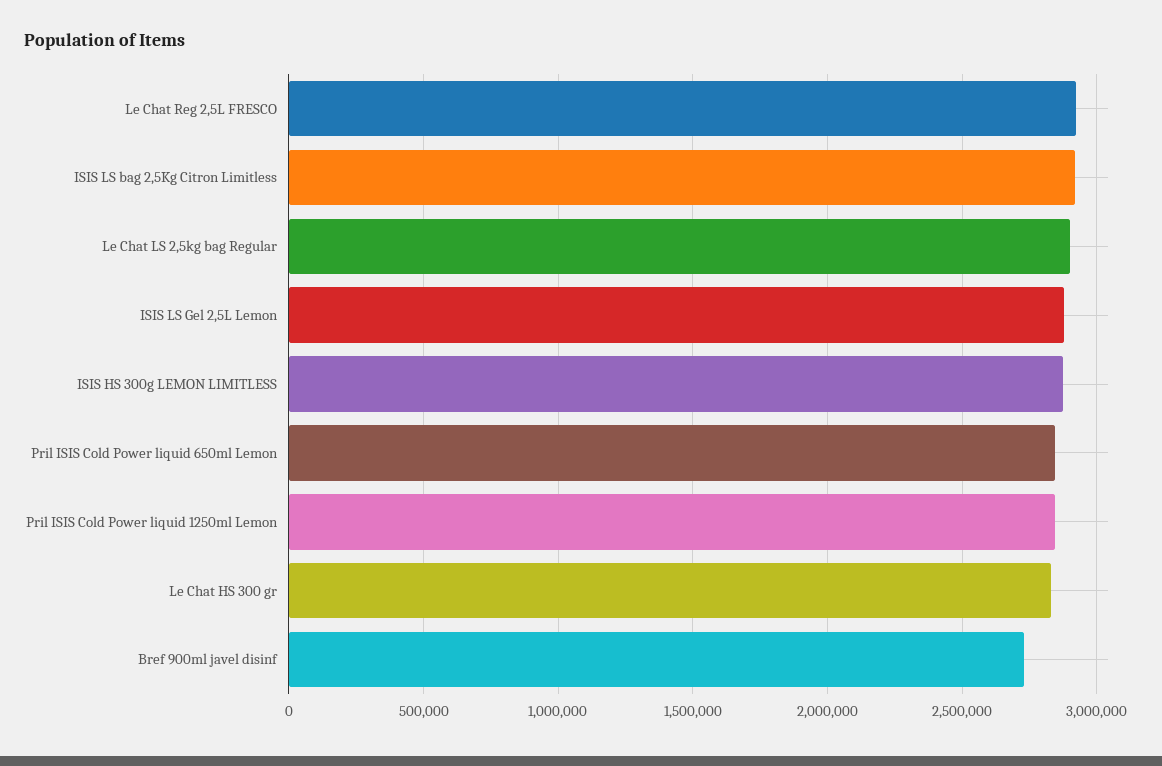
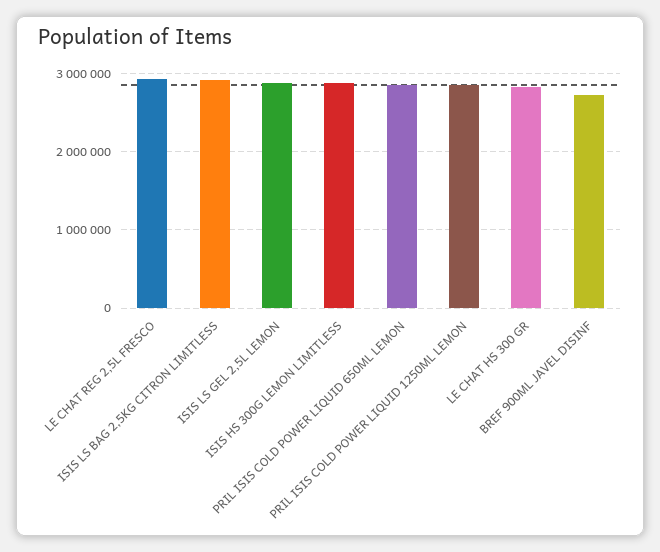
  {
    "Le Chat Reg 2,5L FRESCO": 2900000,
    "ISIS LS bag 2,5Kg Citron Limitless": 2900000,
-   "Le Chat LS 2,5kg bag Regular": 2900000,
    "ISIS LS Gel 2,5L Lemon": 2900000,
    "ISIS HS 300g LEMON LIMITLESS": 2900000,
    "Pril ISIS Cold Power liquid 650ml Lemon": 2850000,
    "Pril ISIS Cold Power liquid 1250ml Lemon": 2850000,
    "Le Chat HS 300 gr": 2850000,
    "Bref 900ml javel disinf": 2750000
  }

